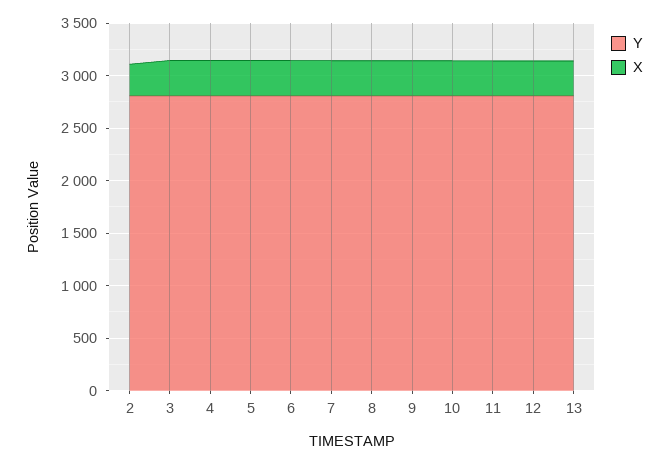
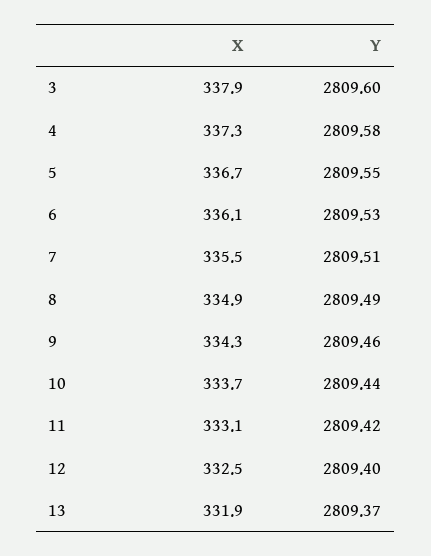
  {
    "Y": {
-     "2": 2800,
      "3": 2809.6,
      "4": 2809.58,
      "5": 2809.55,
      "6": 2809.53,
      "7": 2809.51,
      "8": 2809.49,
      "9": 2809.46,
      "10": 2809.44,
      "11": 2809.42,
      "12": 2809.4,
      "13": 2809.37
    },
    "X": {
-     "2": 300,
      "3": 337.9,
      "4": 337.3,
      "5": 336.7,
      "6": 336.1,
      "7": 335.5,
      "8": 334.9,
      "9": 334.3,
      "10": 333.7,
      "11": 333.1,
      "12": 332.5,
      "13": 331.9
    }
  }

